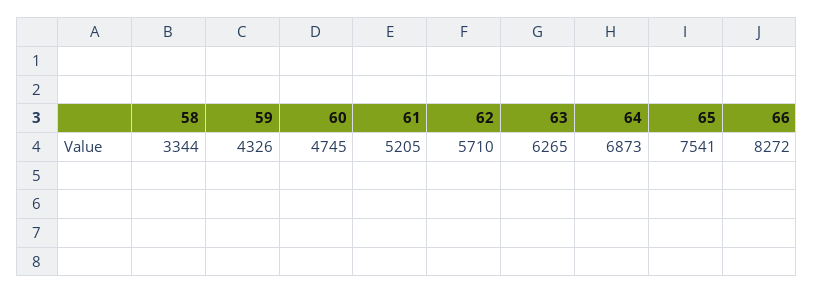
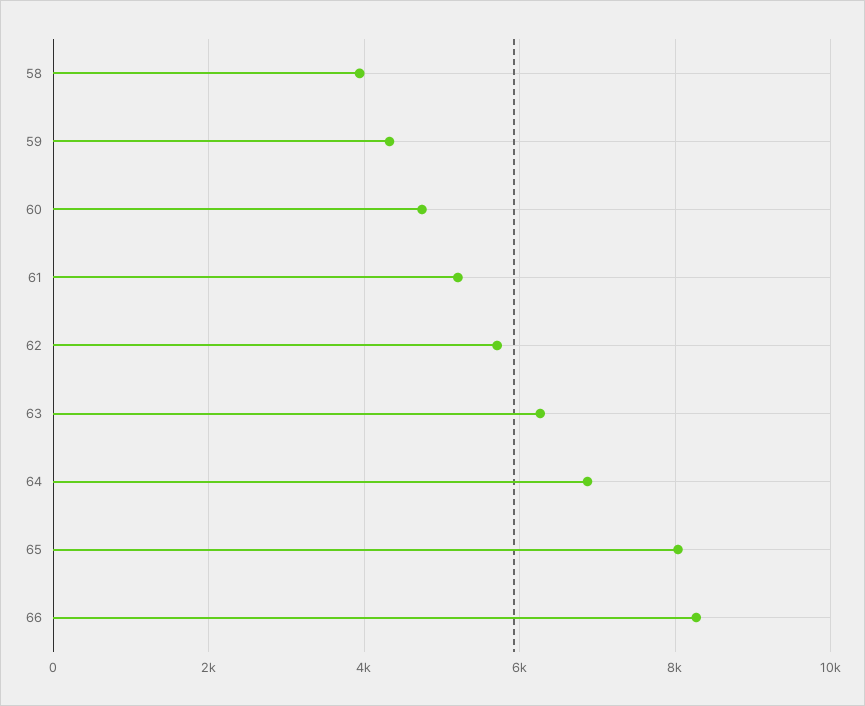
  {
-   "58": 3344,
+   "58": 4000,
    "59": 4326,
    "60": 4745,
    "61": 5205,
    "62": 5710,
    "63": 6265,
    "64": 6873,
-   "65": 7541,
+   "65": 8000,
    "66": 8272
  }

